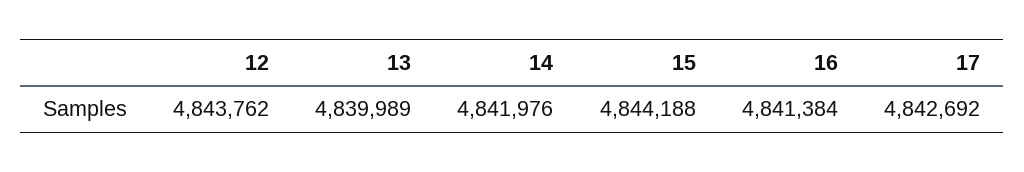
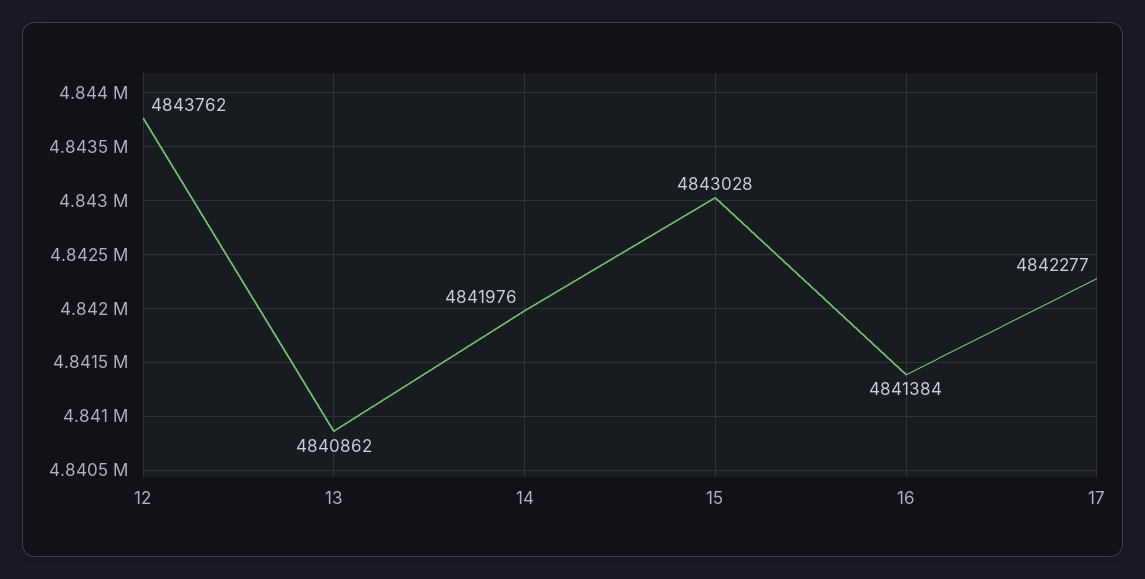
  {
    "12": 4843762,
-   "13": 4839989,
+   "13": 4840862,
    "14": 4841976,
-   "15": 4844188,
+   "15": 4843028,
    "16": 4841384,
-   "17": 4842692
+   "17": 4842277
  }

